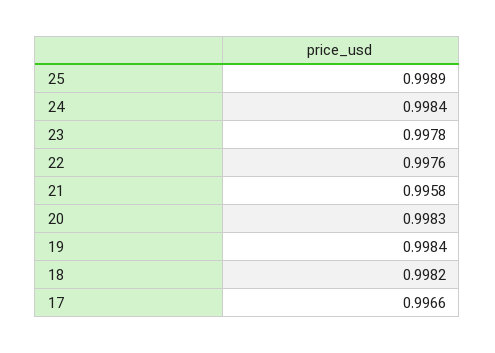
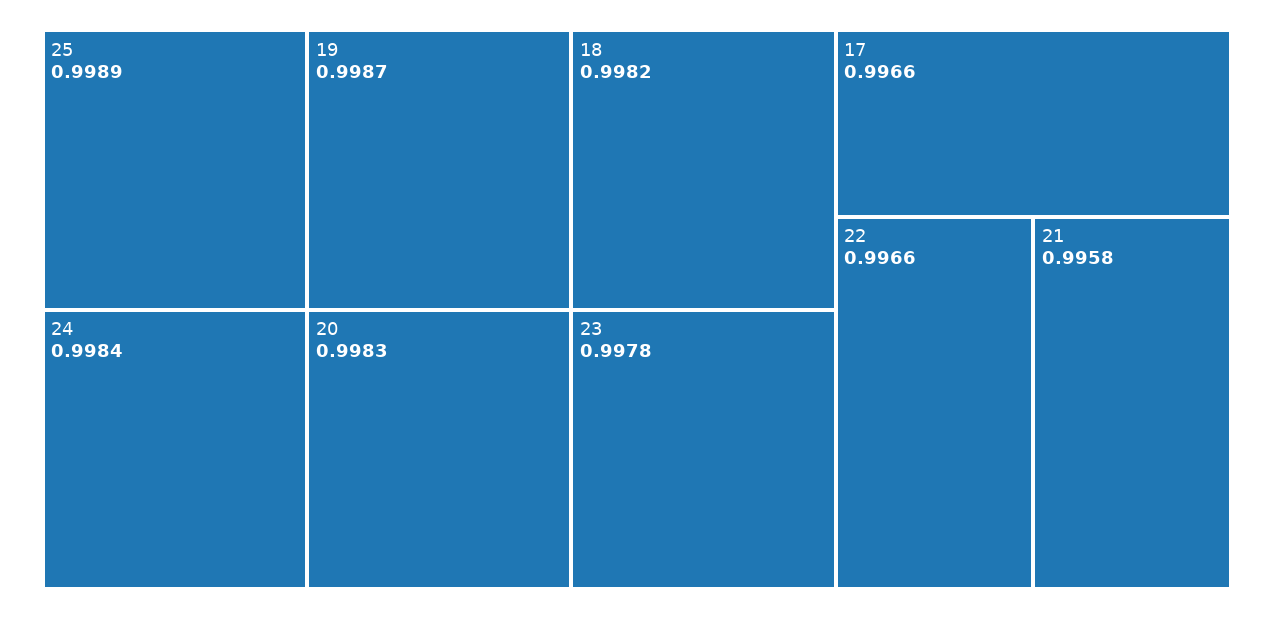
  {
    "25": 0.9989,
    "24": 0.9984,
    "23": 0.9978,
-   "22": 0.9976,
+   "22": 0.9966,
    "21": 0.9958,
    "20": 0.9983,
-   "19": 0.9984,
+   "19": 0.9987,
    "18": 0.9982,
    "17": 0.9966
  }

